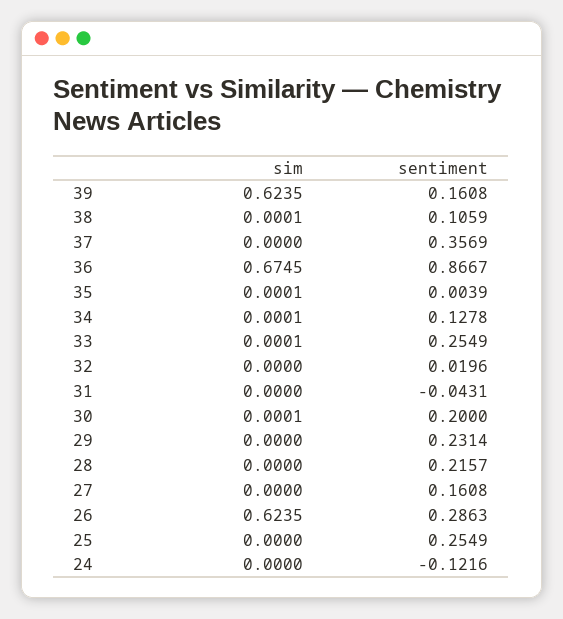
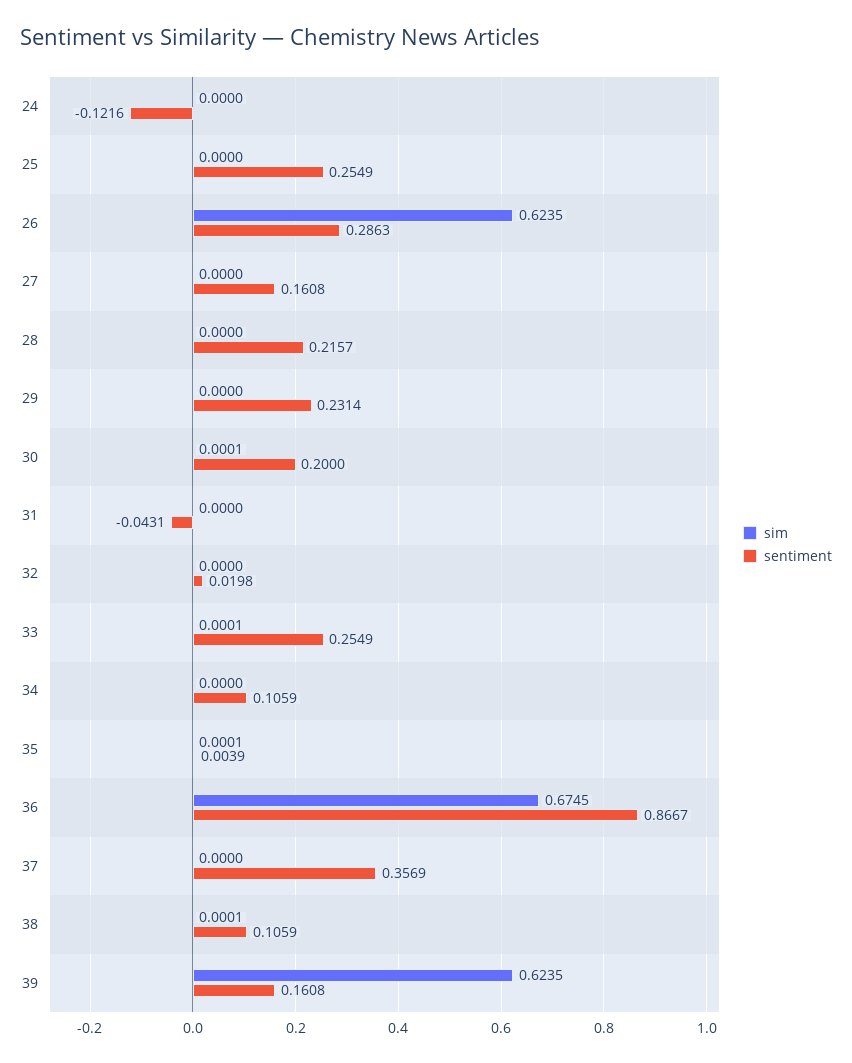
  {
    "sim": {
      "39": 0.6235,
      "38": 0.0001,
      "37": 0,
      "36": 0.6745,
      "35": 0.0001,
-     "34": 0.0001,
+     "34": 0,
      "33": 0.0001,
      "32": 0,
      "31": 0,
      "30": 0.0001,
      "29": 0,
      "28": 0,
      "27": 0,
      "26": 0.6235,
      "25": 0,
      "24": 0
    },
    "sentiment": {
      "39": 0.1608,
      "38": 0.1059,
      "37": 0.3569,
      "36": 0.8667,
      "35": 0.0039,
-     "34": 0.1278,
+     "34": 0.1059,
      "33": 0.2549,
-     "32": 0.0196,
+     "32": 0.0198,
      "31": -0.0431,
      "30": 0.2,
      "29": 0.2314,
      "28": 0.2157,
      "27": 0.1608,
      "26": 0.2863,
      "25": 0.2549,
      "24": -0.1216
    }
  }

